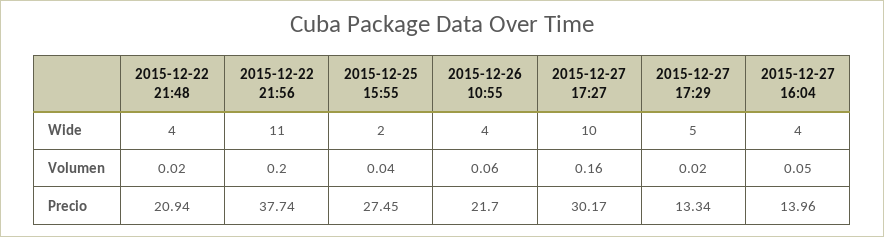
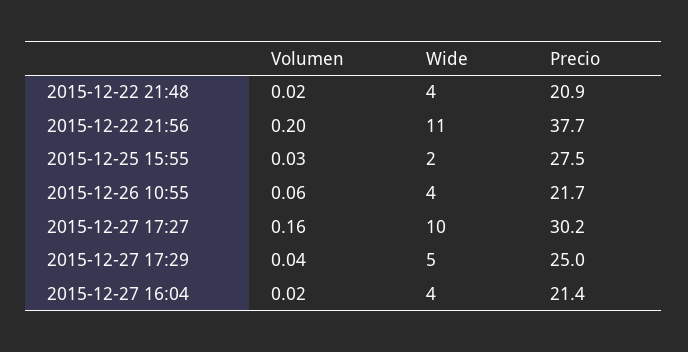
  {
    "2015-12-22 21:48": {
      "Wide": 4,
      "Volumen": 0.02,
      "Precio": 20.94
    },
    "2015-12-22 21:56": {
      "Wide": 11,
      "Volumen": 0.2,
      "Precio": 37.74
    },
    "2015-12-25 15:55": {
      "Wide": 2,
-     "Volumen": 0.04,
+     "Volumen": 0.03,
      "Precio": 27.45
    },
    "2015-12-26 10:55": {
      "Wide": 4,
      "Volumen": 0.06,
      "Precio": 21.7
    },
    "2015-12-27 17:27": {
      "Wide": 10,
      "Volumen": 0.16,
      "Precio": 30.17
    },
    "2015-12-27 17:29": {
      "Wide": 5,
-     "Volumen": 0.02,
+     "Volumen": 0.04,
-     "Precio": 13.34
+     "Precio": 25
    },
    "2015-12-27 16:04": {
      "Wide": 4,
-     "Volumen": 0.05,
+     "Volumen": 0.02,
-     "Precio": 13.96
+     "Precio": 21.4
    }
  }

